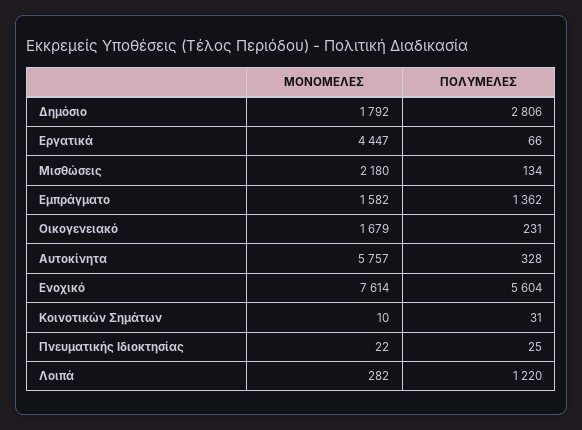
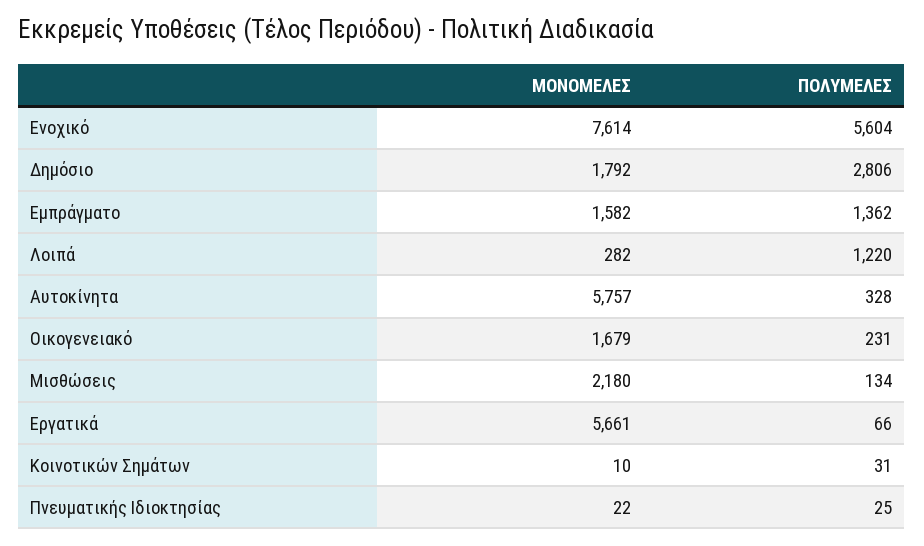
  {
    "ΜΟΝΟΜΕΛΕΣ": {
      "Δημόσιο": 1792,
-     "Εργατικά": 4447,
+     "Εργατικά": 5661,
      "Μισθώσεις": 2180,
      "Εμπράγματο": 1582,
      "Οικογενειακό": 1679,
      "Αυτοκίνητα": 5757,
      "Ενοχικό": 7614,
      "Κοινοτικών Σημάτων": 10,
      "Πνευματικής Ιδιοκτησίας": 22,
      "Λοιπά": 282
    },
    "ΠΟΛΥΜΕΛΕΣ": {
      "Δημόσιο": 2806,
      "Εργατικά": 66,
      "Μισθώσεις": 134,
      "Εμπράγματο": 1362,
      "Οικογενειακό": 231,
      "Αυτοκίνητα": 328,
      "Ενοχικό": 5604,
      "Κοινοτικών Σημάτων": 31,
      "Πνευματικής Ιδιοκτησίας": 25,
      "Λοιπά": 1220
    }
  }

